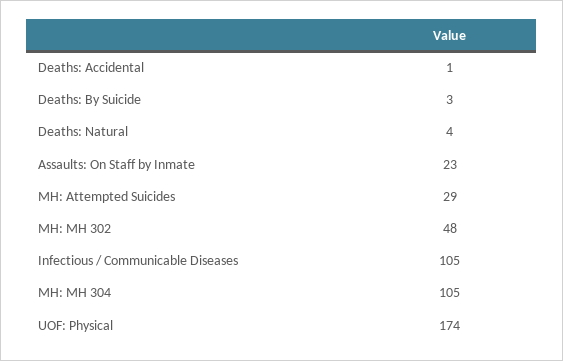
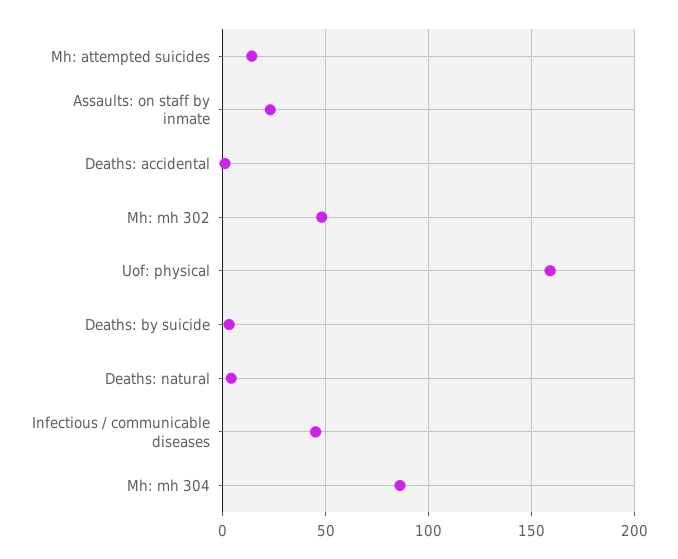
  {
    "Deaths: Accidental": 1,
    "Deaths: By Suicide": 3,
    "Deaths: Natural": 4,
    "Assaults: On Staff by Inmate": 23,
-   "MH: Attempted Suicides": 29,
+   "MH: Attempted Suicides": 15,
    "MH: MH 302": 48,
-   "Infectious / Communicable Diseases": 105,
+   "Infectious / Communicable Diseases": 45,
-   "MH: MH 304": 105,
+   "MH: MH 304": 85,
-   "UOF: Physical": 174
+   "UOF: Physical": 160
  }

